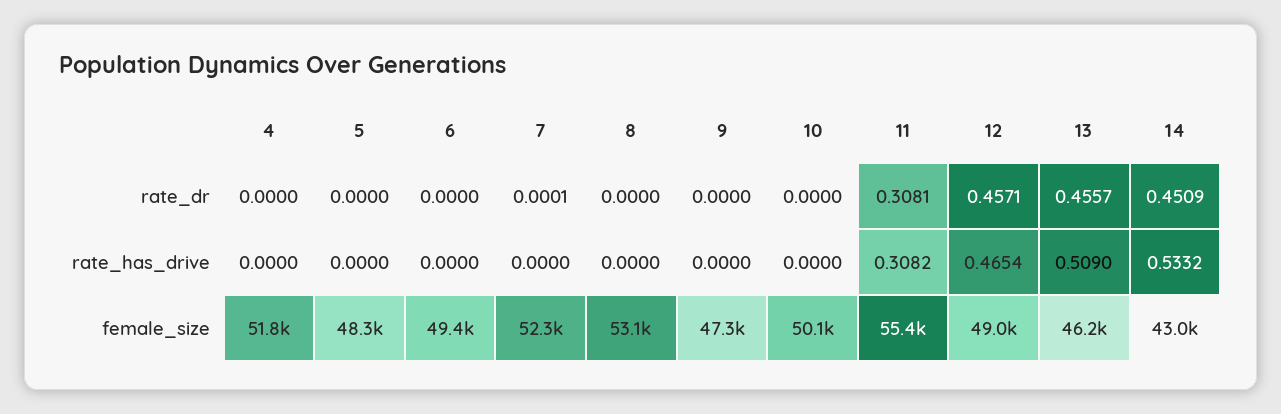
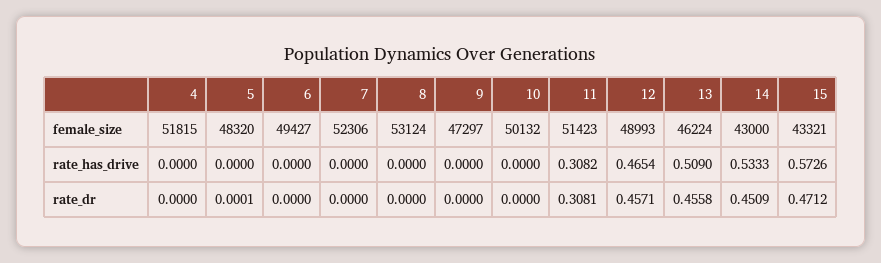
  {
    "4": {
      "rate_dr": 0,
      "rate_has_drive": 0,
      "female_size": 51815
    },
    "5": {
-     "rate_dr": 0,
+     "rate_dr": 0.0001,
      "rate_has_drive": 0,
      "female_size": 48320
    },
    "6": {
      "rate_dr": 0,
      "rate_has_drive": 0,
      "female_size": 49427
    },
    "7": {
-     "rate_dr": 0.0001,
+     "rate_dr": 0,
      "rate_has_drive": 0,
      "female_size": 52306
    },
    "8": {
      "rate_dr": 0,
      "rate_has_drive": 0,
      "female_size": 53124
    },
    "9": {
      "rate_dr": 0,
      "rate_has_drive": 0,
      "female_size": 47297
    },
    "10": {
      "rate_dr": 0,
      "rate_has_drive": 0,
      "female_size": 50132
    },
    "11": {
      "rate_dr": 0.3081,
      "rate_has_drive": 0.3082,
-     "female_size": 55400
+     "female_size": 51423
    },
    "12": {
      "rate_dr": 0.4571,
      "rate_has_drive": 0.4654,
      "female_size": 48993
    },
    "13": {
-     "rate_dr": 0.4557,
+     "rate_dr": 0.4558,
      "rate_has_drive": 0.509,
      "female_size": 46224
    },
    "14": {
      "rate_dr": 0.4509,
-     "rate_has_drive": 0.5332,
+     "rate_has_drive": 0.5333,
      "female_size": 43000
-   }
+   },
+   "15": {
+     "female_size": 43321,
+     "rate_has_drive": 0.5726,
+     "rate_dr": 0.4712
+   }
  }

